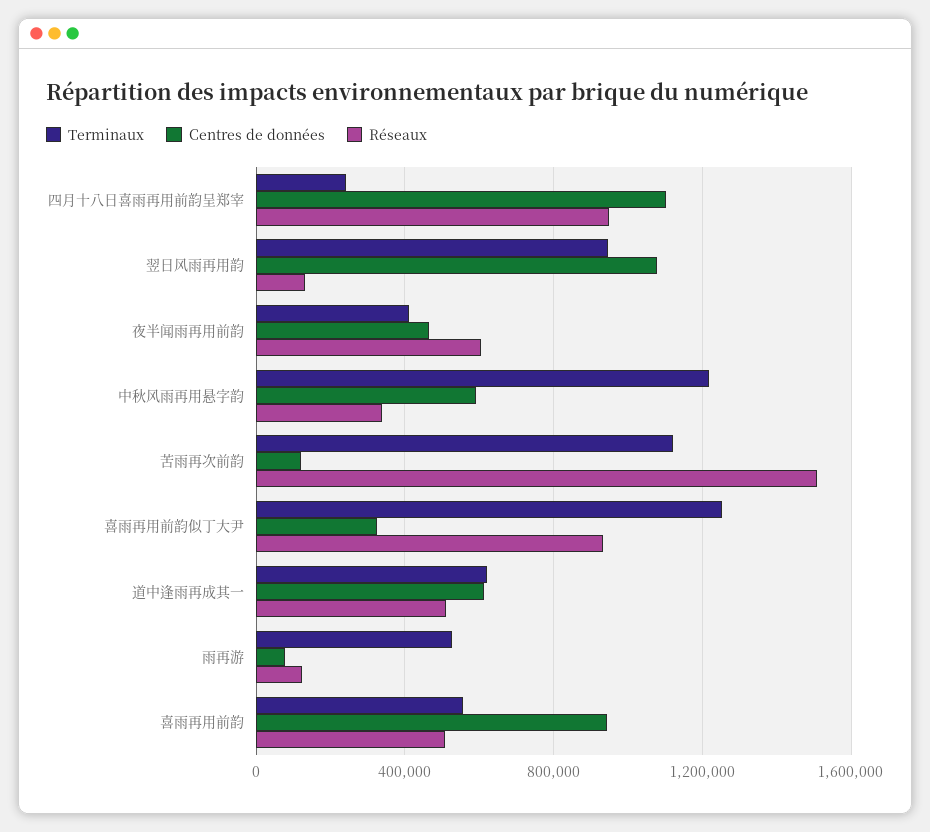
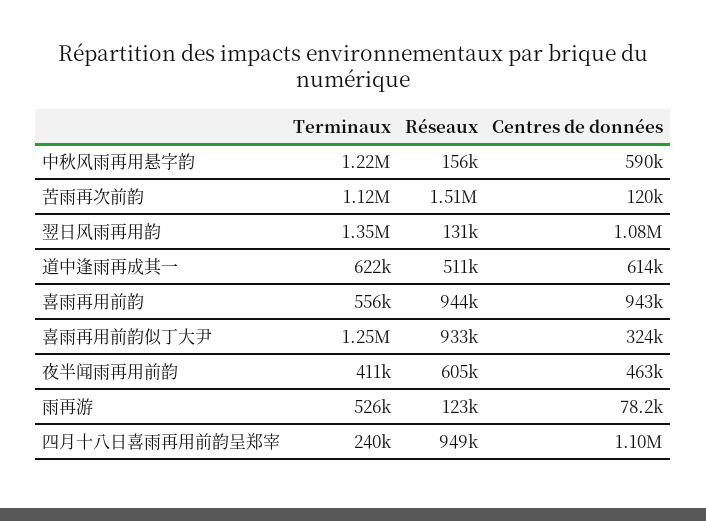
  {
    "Terminaux": {
      "四月十八日喜雨再用前韵呈郑宰": 240000,
-     "翌日风雨再用韵": 950000,
+     "翌日风雨再用韵": 1350000,
      "夜半闻雨再用前韵": 411000,
      "中秋风雨再用悬字韵": 1220000,
      "苦雨再次前韵": 1120000,
      "喜雨再用前韵似丁大尹": 1250000,
      "道中逢雨再成其一": 622000,
      "雨再游": 526000,
      "喜雨再用前韵": 556000
    },
    "Centres de données": {
      "四月十八日喜雨再用前韵呈郑宰": 1100000,
      "翌日风雨再用韵": 1080000,
      "夜半闻雨再用前韵": 463000,
      "中秋风雨再用悬字韵": 590000,
      "苦雨再次前韵": 120000,
      "喜雨再用前韵似丁大尹": 324000,
      "道中逢雨再成其一": 614000,
      "雨再游": 78200,
      "喜雨再用前韵": 943000
    },
    "Réseaux": {
      "四月十八日喜雨再用前韵呈郑宰": 949000,
      "翌日风雨再用韵": 131000,
      "夜半闻雨再用前韵": 605000,
-     "中秋风雨再用悬字韵": 350000,
+     "中秋风雨再用悬字韵": 156000,
      "苦雨再次前韵": 1510000,
      "喜雨再用前韵似丁大尹": 933000,
      "道中逢雨再成其一": 511000,
      "雨再游": 123000,
-     "喜雨再用前韵": 500000
+     "喜雨再用前韵": 944000
    }
  }

